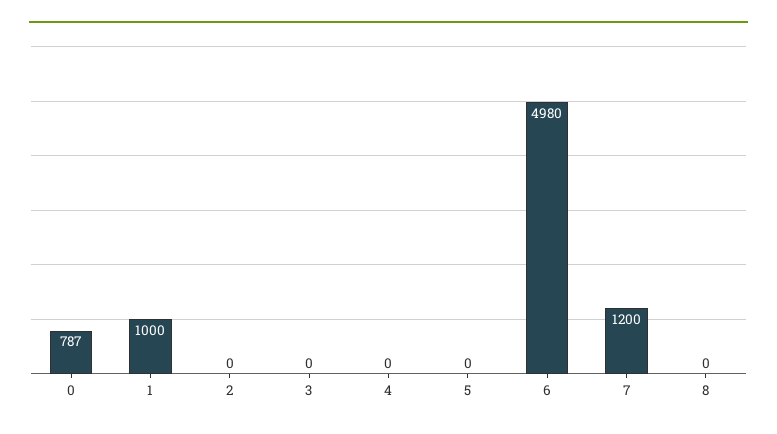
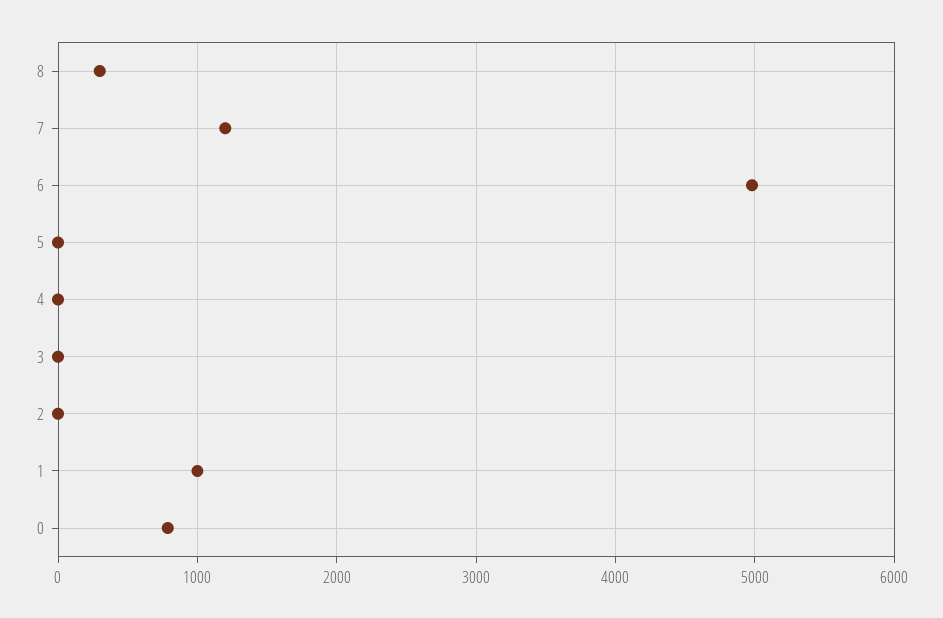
  {
    "0": 787,
    "1": 1000,
    "2": 0,
    "3": 0,
    "4": 0,
    "5": 0,
    "6": 4980,
    "7": 1200,
-   "8": 0
+   "8": 300
  }

